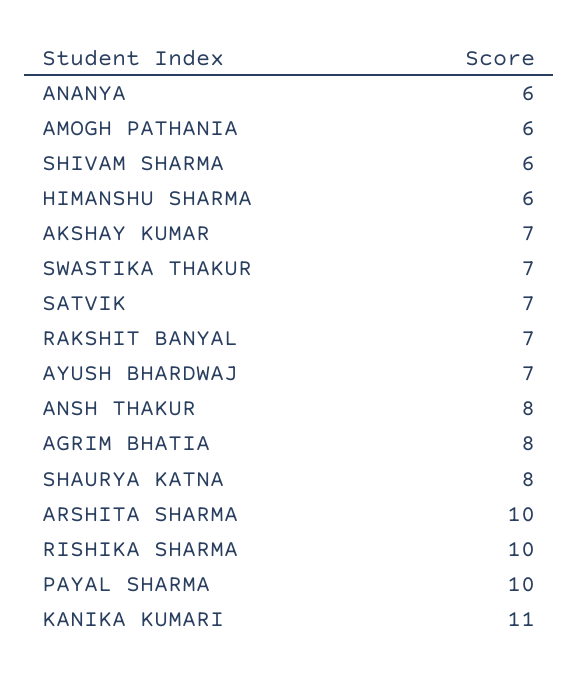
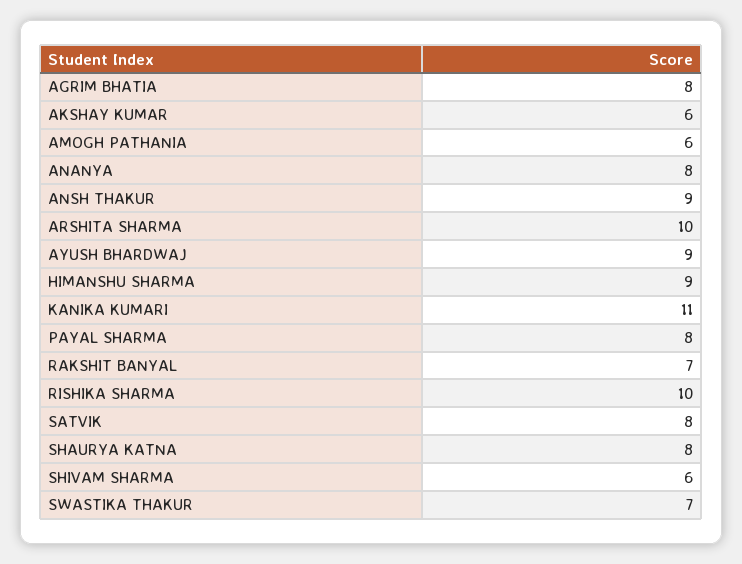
  {
-   "ANANYA": 6,
+   "ANANYA": 8,
    "AMOGH PATHANIA": 6,
    "SHIVAM SHARMA": 6,
-   "HIMANSHU SHARMA": 6,
+   "HIMANSHU SHARMA": 9,
-   "AKSHAY KUMAR": 7,
+   "AKSHAY KUMAR": 6,
    "SWASTIKA THAKUR": 7,
-   "SATVIK": 7,
+   "SATVIK": 8,
    "RAKSHIT BANYAL": 7,
-   "AYUSH BHARDWAJ": 7,
+   "AYUSH BHARDWAJ": 9,
-   "ANSH THAKUR": 8,
+   "ANSH THAKUR": 9,
    "AGRIM BHATIA": 8,
    "SHAURYA KATNA": 8,
    "ARSHITA SHARMA": 10,
    "RISHIKA SHARMA": 10,
-   "PAYAL SHARMA": 10,
+   "PAYAL SHARMA": 8,
    "KANIKA KUMARI": 11
  }

